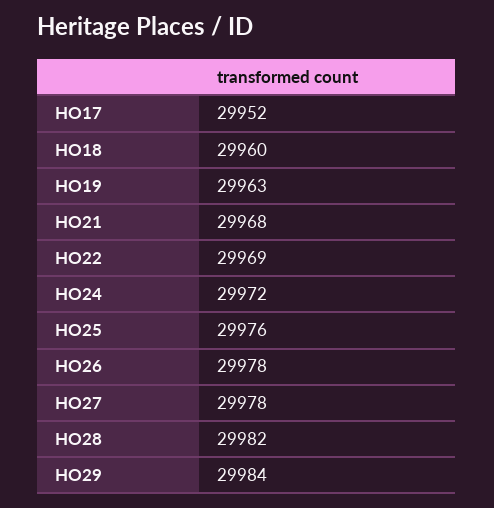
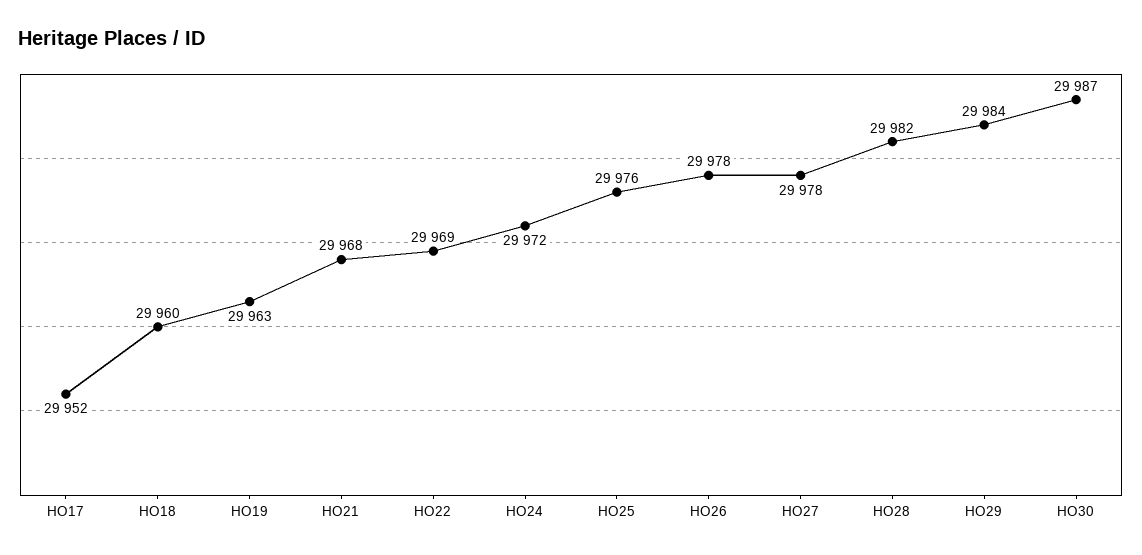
  {
    "HO17": 29952,
    "HO18": 29960,
    "HO19": 29963,
    "HO21": 29968,
    "HO22": 29969,
    "HO24": 29972,
    "HO25": 29976,
    "HO26": 29978,
    "HO27": 29978,
    "HO28": 29982,
-   "HO29": 29984
+   "HO29": 29984,
+   "HO30": 29987
  }

